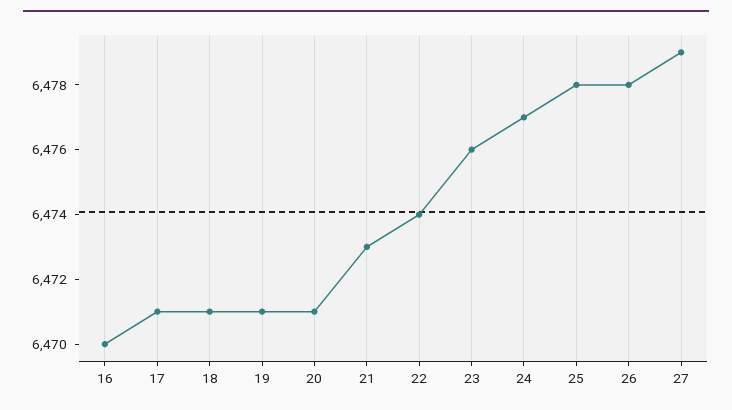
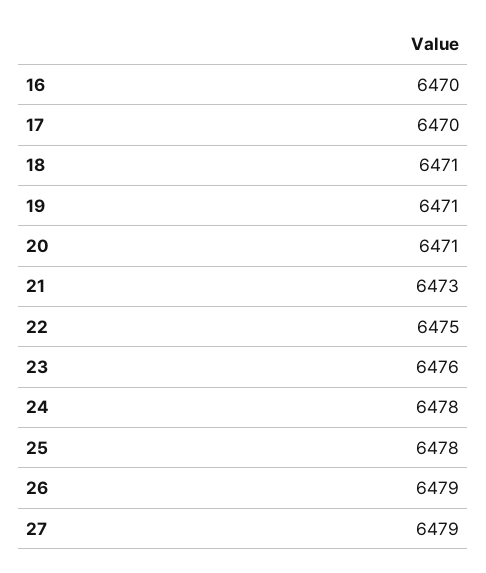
  {
    "16": 6470,
-   "17": 6471,
+   "17": 6470,
    "18": 6471,
    "19": 6471,
    "20": 6471,
    "21": 6473,
-   "22": 6474,
+   "22": 6475,
    "23": 6476,
-   "24": 6477,
+   "24": 6478,
    "25": 6478,
-   "26": 6478,
+   "26": 6479,
    "27": 6479
  }

